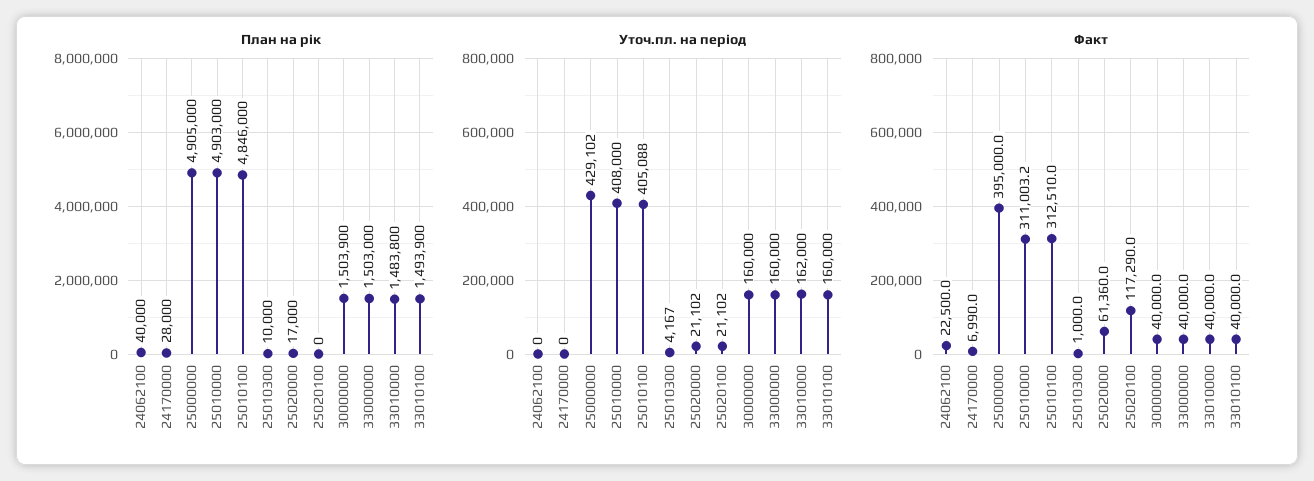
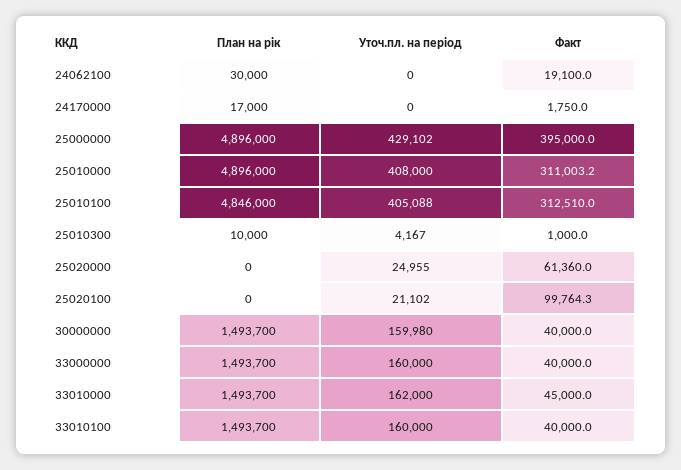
  {
    "План на рік": {
-     "24062100": 40000,
+     "24062100": 30000,
-     "24170000": 28000,
+     "24170000": 17000,
-     "25000000": 4905000,
+     "25000000": 4896000,
-     "25010000": 4903000,
+     "25010000": 4896000,
      "25010100": 4846000,
      "25010300": 10000,
-     "25020000": 17000,
+     "25020000": 0,
      "25020100": 0,
-     "30000000": 1503900,
+     "30000000": 1493700,
-     "33000000": 1503000,
+     "33000000": 1493700,
-     "33010000": 1483800,
+     "33010000": 1493700,
-     "33010100": 1493900
+     "33010100": 1493700
    },
    "Уточ.пл. на період": {
      "24062100": 0,
      "24170000": 0,
      "25000000": 429102,
      "25010000": 408000,
      "25010100": 405088,
      "25010300": 4167,
-     "25020000": 21102,
+     "25020000": 24955,
      "25020100": 21102,
-     "30000000": 160000,
+     "30000000": 159980,
      "33000000": 160000,
      "33010000": 162000,
      "33010100": 160000
    },
    "Факт": {
-     "24062100": 22500,
+     "24062100": 19100,
-     "24170000": 6990,
+     "24170000": 1750,
      "25000000": 395000,
      "25010000": 311003.2,
      "25010100": 312510,
      "25010300": 1000,
      "25020000": 61360,
-     "25020100": 117290,
+     "25020100": 99764.3,
      "30000000": 40000,
      "33000000": 40000,
-     "33010000": 40000,
+     "33010000": 45000,
      "33010100": 40000
    }
  }

